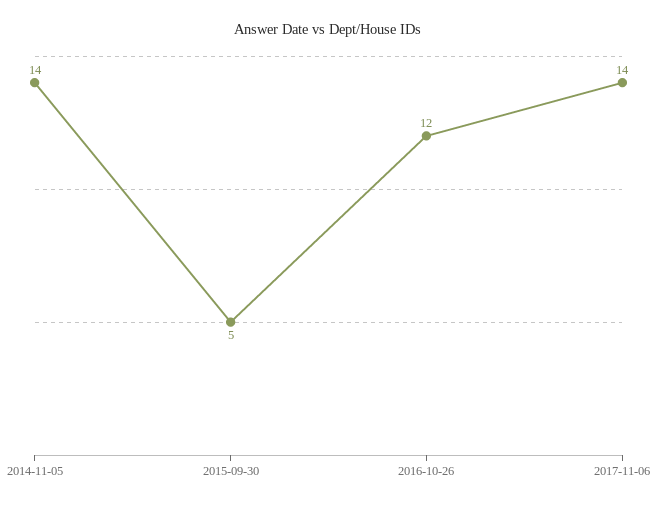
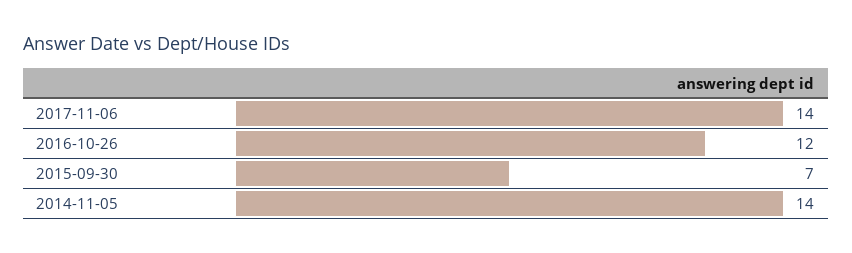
  {
    "2014-11-05": 14,
-   "2015-09-30": 5,
+   "2015-09-30": 7,
    "2016-10-26": 12,
    "2017-11-06": 14
  }

